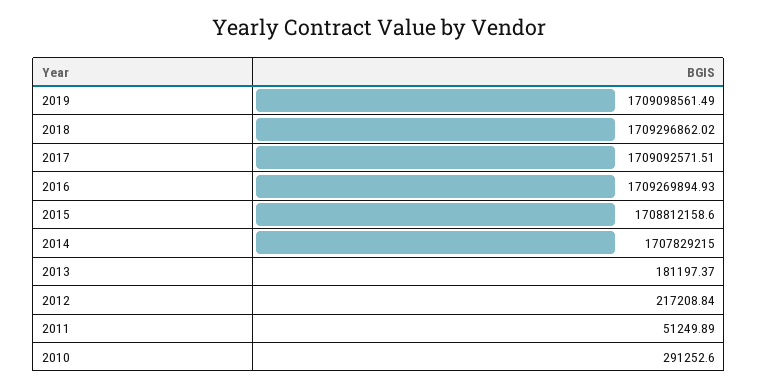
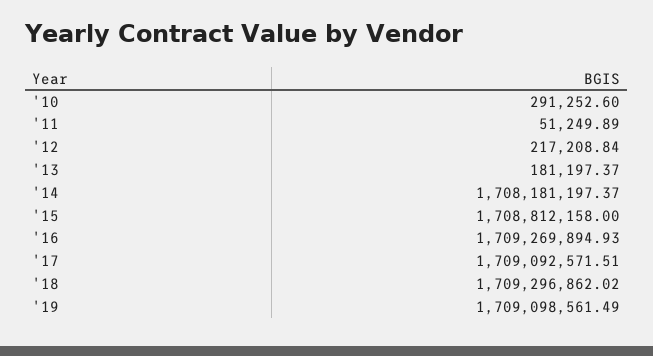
  {
    "2019": 1709098561.49,
    "2018": 1709296862.02,
    "2017": 1709092571.51,
    "2016": 1709269894.93,
-   "2015": 1708812158.6,
+   "2015": 1708812158,
-   "2014": 1707829215,
+   "2014": 1708181197.37,
    "2013": 181197.37,
    "2012": 217208.84,
    "2011": 51249.89,
    "2010": 291252.6
  }

